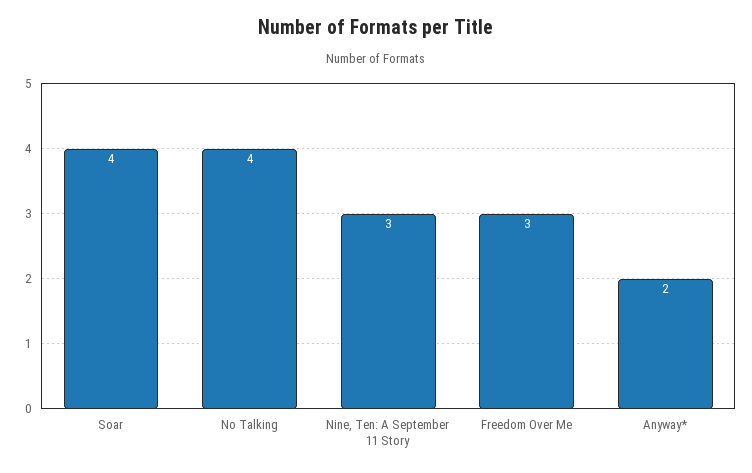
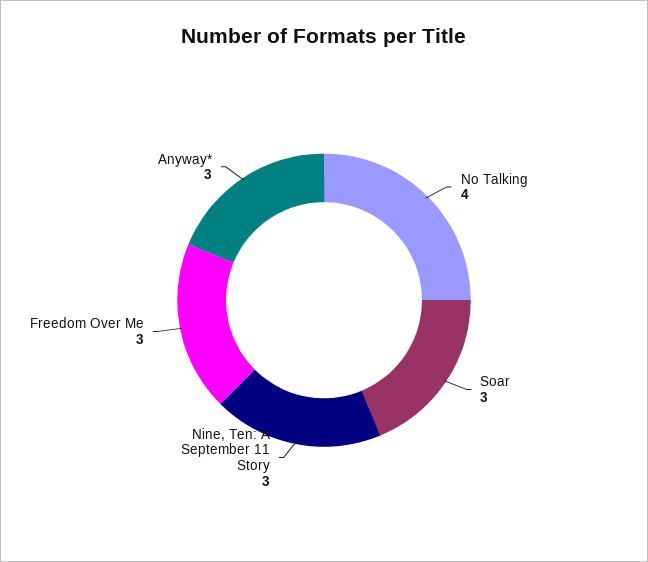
  {
-   "Soar": 4,
+   "Soar": 3,
    "No Talking": 4,
    "Nine, Ten: A September 11 Story": 3,
    "Freedom Over Me": 3,
-   "Anyway*": 2
+   "Anyway*": 3
  }

